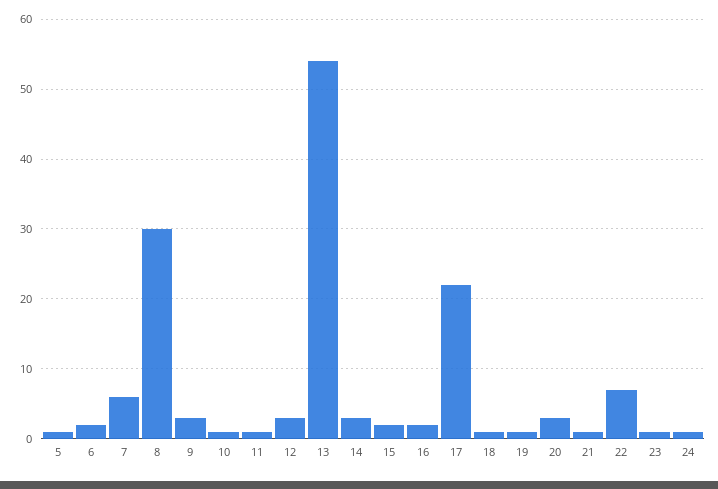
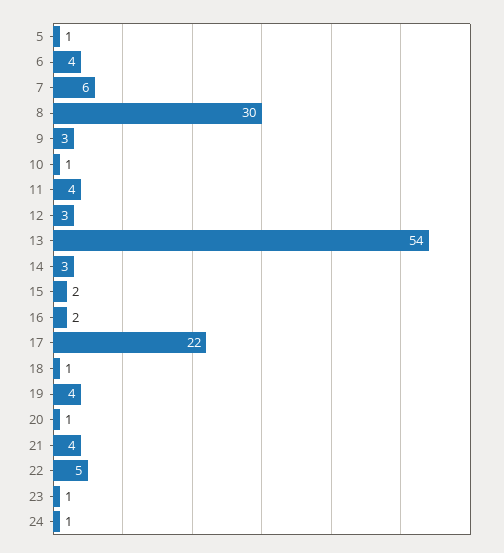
  {
    "5": 1,
-   "6": 2,
+   "6": 4,
    "7": 6,
    "8": 30,
    "9": 3,
    "10": 1,
-   "11": 1,
+   "11": 4,
    "12": 3,
    "13": 54,
    "14": 3,
    "15": 2,
    "16": 2,
    "17": 22,
    "18": 1,
-   "19": 1,
+   "19": 4,
-   "20": 3,
+   "20": 1,
-   "21": 1,
+   "21": 4,
-   "22": 7,
+   "22": 5,
    "23": 1,
    "24": 1
  }

